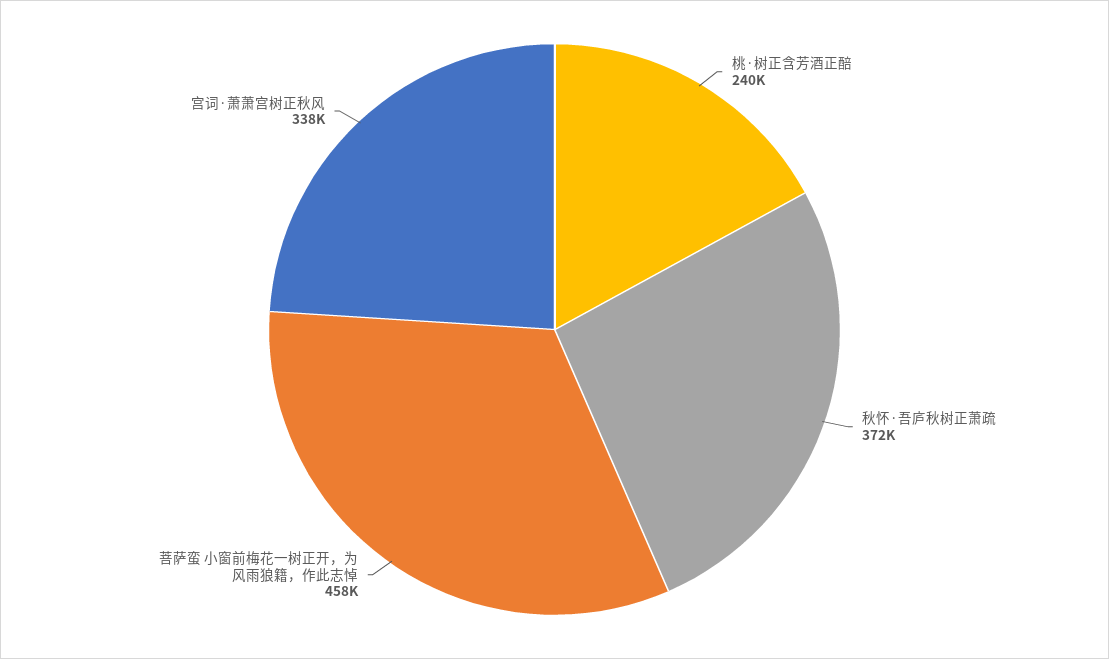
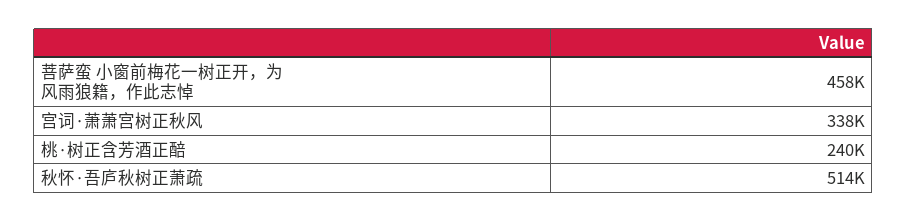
  {
    "桃·树正含芳酒正醅": 240000,
-   "秋怀·吾庐秋树正萧疏": 372000,
+   "秋怀·吾庐秋树正萧疏": 514000,
    "菩萨蛮 小窗前梅花一树正开，为风雨狼籍，作此志悼": 458000,
    "宫词·萧萧宫树正秋风": 338000
  }

